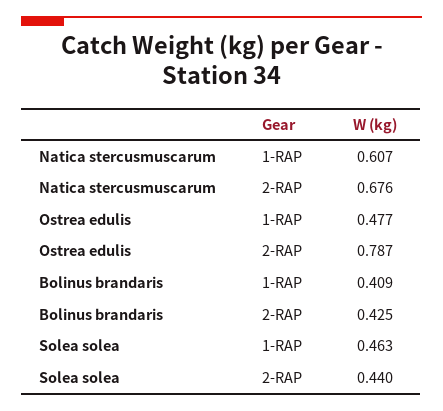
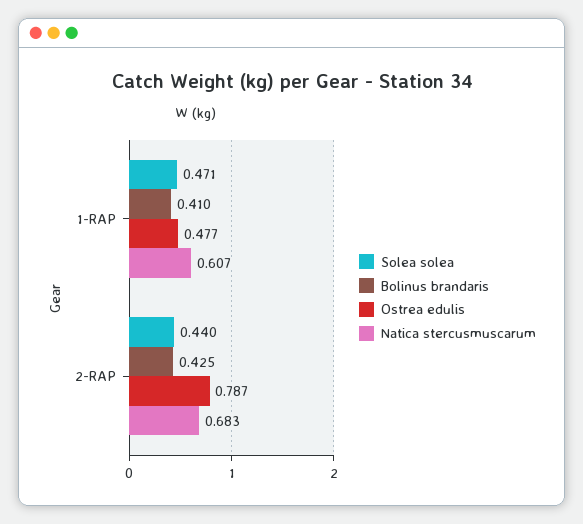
  {
    "Natica stercusmuscarum": {
      "1-RAP": 0.607,
-     "2-RAP": 0.676
+     "2-RAP": 0.683
    },
    "Ostrea edulis": {
      "1-RAP": 0.477,
      "2-RAP": 0.787
    },
    "Bolinus brandaris": {
-     "1-RAP": 0.409,
+     "1-RAP": 0.41,
      "2-RAP": 0.425
    },
    "Solea solea": {
-     "1-RAP": 0.463,
+     "1-RAP": 0.471,
      "2-RAP": 0.44
    }
  }

